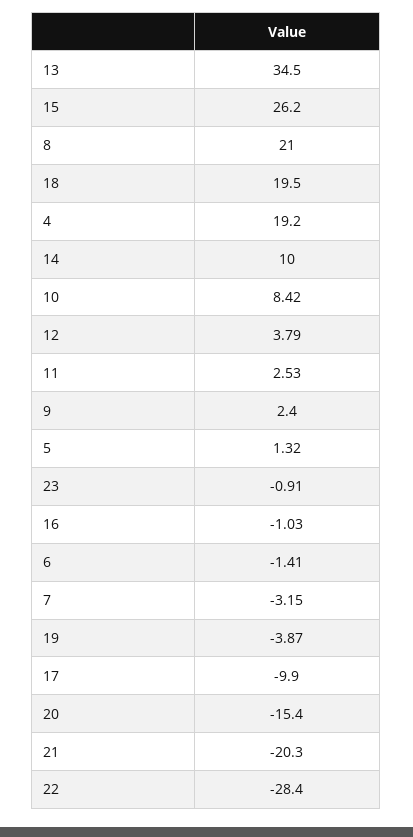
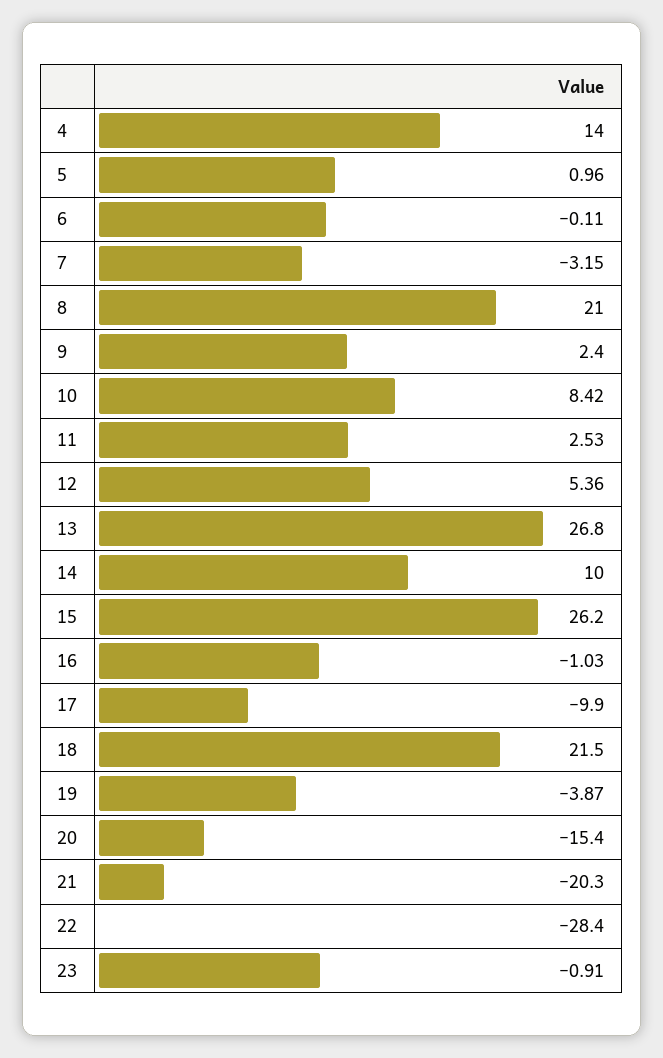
  {
-   "13": 34.5,
+   "13": 26.8,
    "15": 26.2,
    "8": 21,
-   "18": 19.5,
+   "18": 21.5,
-   "4": 19.2,
+   "4": 14,
    "14": 10,
    "10": 8.42,
-   "12": 3.79,
+   "12": 5.36,
    "11": 2.53,
    "9": 2.4,
-   "5": 1.32,
+   "5": 0.96,
    "23": -0.91,
    "16": -1.03,
-   "6": -1.41,
+   "6": -0.11,
    "7": -3.15,
    "19": -3.87,
    "17": -9.9,
    "20": -15.4,
    "21": -20.3,
    "22": -28.4
  }

